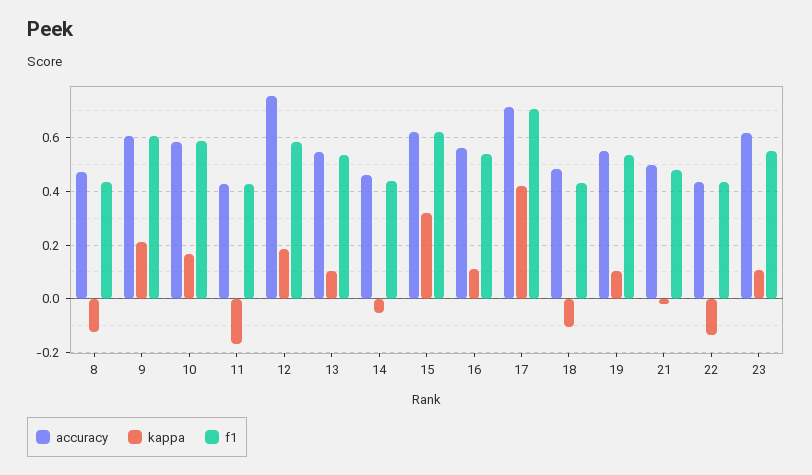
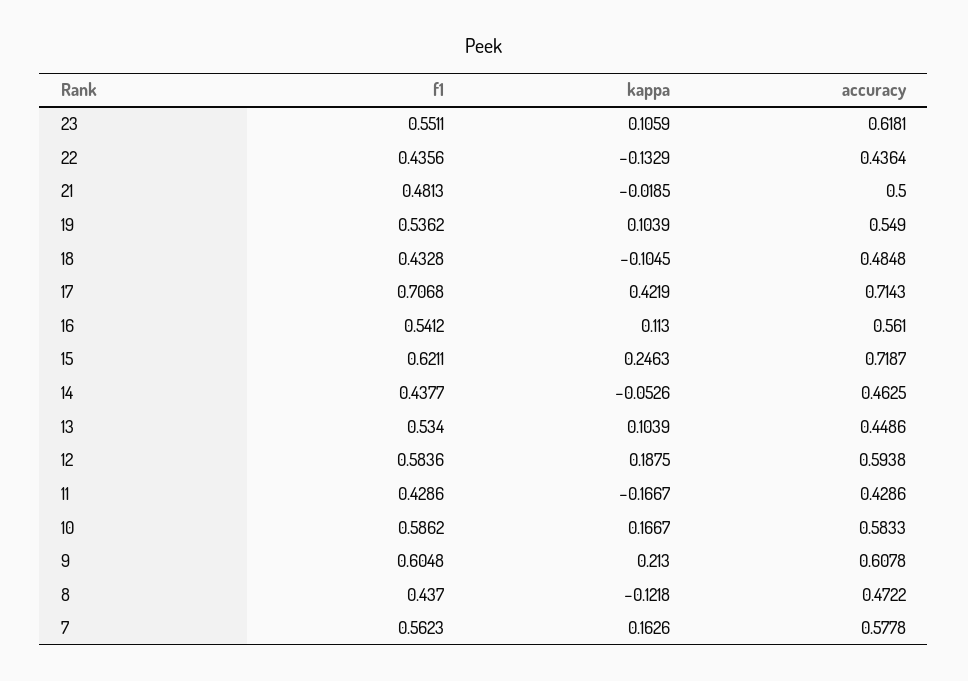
  {
    "accuracy": {
      "8": 0.4722,
      "9": 0.6078,
      "10": 0.5833,
      "11": 0.4286,
-     "12": 0.75,
+     "12": 0.5938,
-     "13": 0.55,
+     "13": 0.4486,
      "14": 0.4625,
-     "15": 0.625,
+     "15": 0.7187,
      "16": 0.561,
      "17": 0.7143,
      "18": 0.4848,
      "19": 0.549,
      "21": 0.5,
      "22": 0.4364,
-     "23": 0.6181
+     "23": 0.6181,
+     "7": 0.5778
    },
    "kappa": {
      "8": -0.1218,
      "9": 0.213,
      "10": 0.1667,
      "11": -0.1667,
      "12": 0.1875,
      "13": 0.1039,
      "14": -0.0526,
-     "15": 0.325,
+     "15": 0.2463,
      "16": 0.113,
      "17": 0.4219,
      "18": -0.1045,
      "19": 0.1039,
      "21": -0.0185,
      "22": -0.1329,
-     "23": 0.1059
+     "23": 0.1059,
+     "7": 0.1626
    },
    "f1": {
      "8": 0.437,
      "9": 0.6048,
      "10": 0.5862,
      "11": 0.4286,
      "12": 0.5836,
      "13": 0.534,
      "14": 0.4377,
      "15": 0.6211,
      "16": 0.5412,
      "17": 0.7068,
      "18": 0.4328,
      "19": 0.5362,
      "21": 0.4813,
      "22": 0.4356,
-     "23": 0.5511
+     "23": 0.5511,
+     "7": 0.5623
    }
  }

